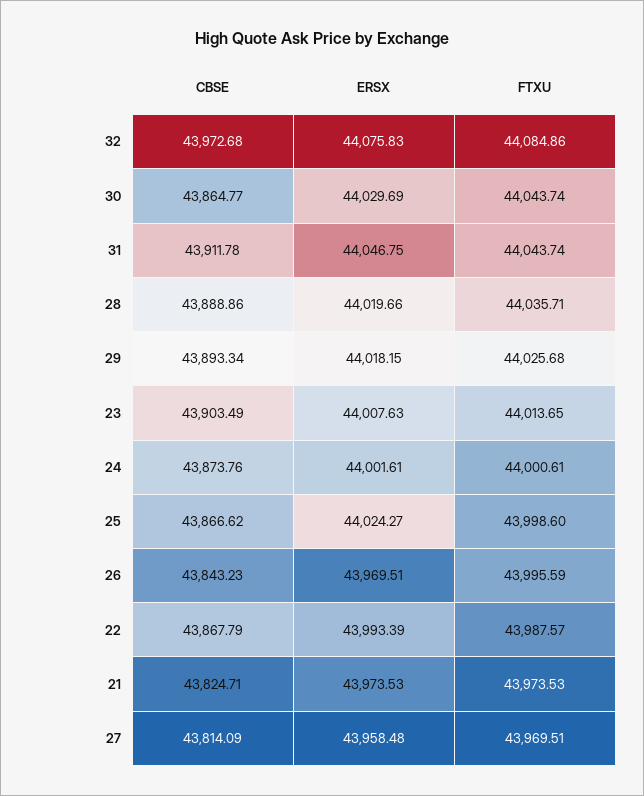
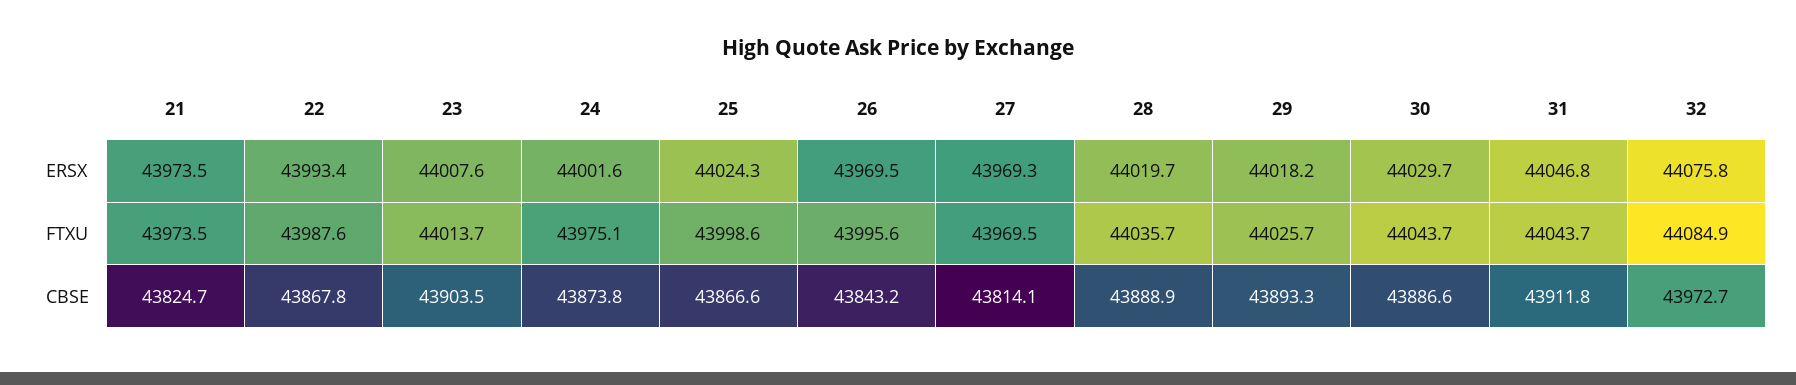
  {
    "CBSE": {
      "32": 43972.68,
-     "30": 43864.77,
+     "30": 43886.6,
      "31": 43911.78,
      "28": 43888.86,
      "29": 43893.34,
      "23": 43903.49,
      "24": 43873.76,
      "25": 43866.62,
      "26": 43843.23,
      "22": 43867.79,
      "21": 43824.71,
      "27": 43814.09
    },
    "ERSX": {
      "32": 44075.83,
      "30": 44029.69,
      "31": 44046.75,
      "28": 44019.66,
      "29": 44018.15,
      "23": 44007.63,
      "24": 44001.61,
      "25": 44024.27,
      "26": 43969.51,
      "22": 43993.39,
      "21": 43973.53,
-     "27": 43958.48
+     "27": 43969.3
    },
    "FTXU": {
      "32": 44084.86,
      "30": 44043.74,
      "31": 44043.74,
      "28": 44035.71,
      "29": 44025.68,
      "23": 44013.65,
-     "24": 44000.61,
+     "24": 43975.1,
      "25": 43998.6,
      "26": 43995.59,
      "22": 43987.57,
      "21": 43973.53,
      "27": 43969.51
    }
  }

